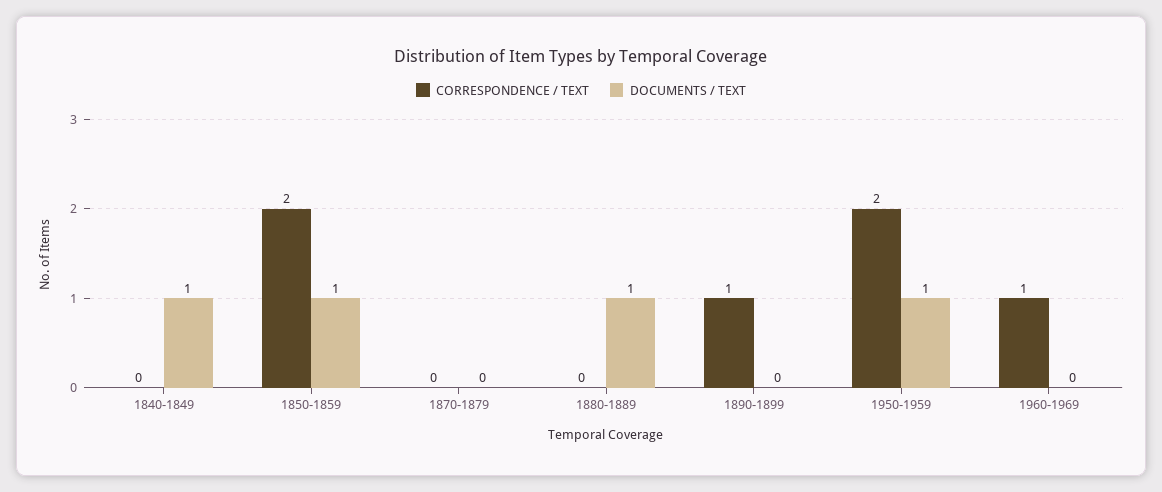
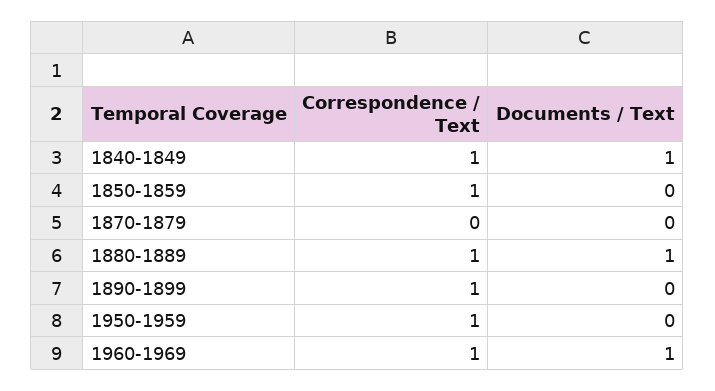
  {
    "CORRESPONDENCE / TEXT": {
-     "1840-1849": 0,
+     "1840-1849": 1,
-     "1850-1859": 2,
+     "1850-1859": 1,
      "1870-1879": 0,
-     "1880-1889": 0,
+     "1880-1889": 1,
      "1890-1899": 1,
-     "1950-1959": 2,
+     "1950-1959": 1,
      "1960-1969": 1
    },
    "DOCUMENTS / TEXT": {
      "1840-1849": 1,
-     "1850-1859": 1,
+     "1850-1859": 0,
      "1870-1879": 0,
      "1880-1889": 1,
      "1890-1899": 0,
-     "1950-1959": 1,
+     "1950-1959": 0,
-     "1960-1969": 0
+     "1960-1969": 1
    }
  }

